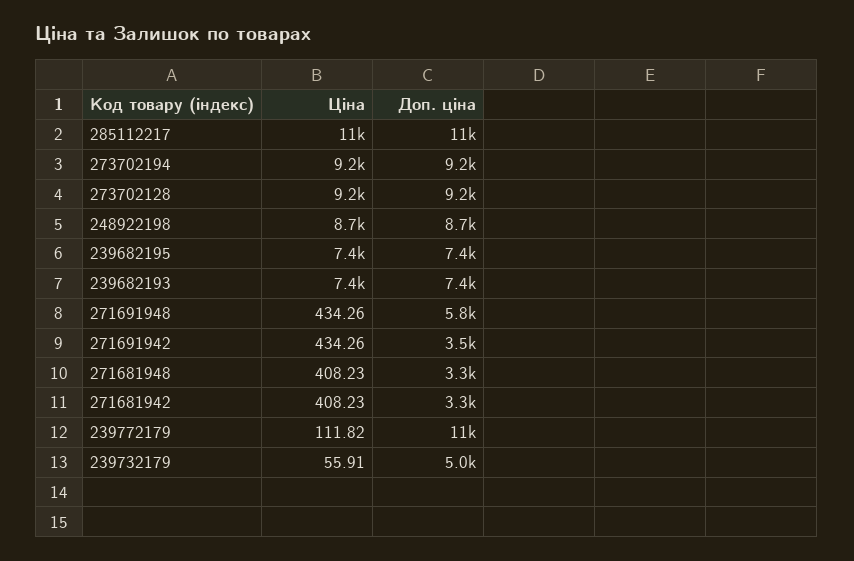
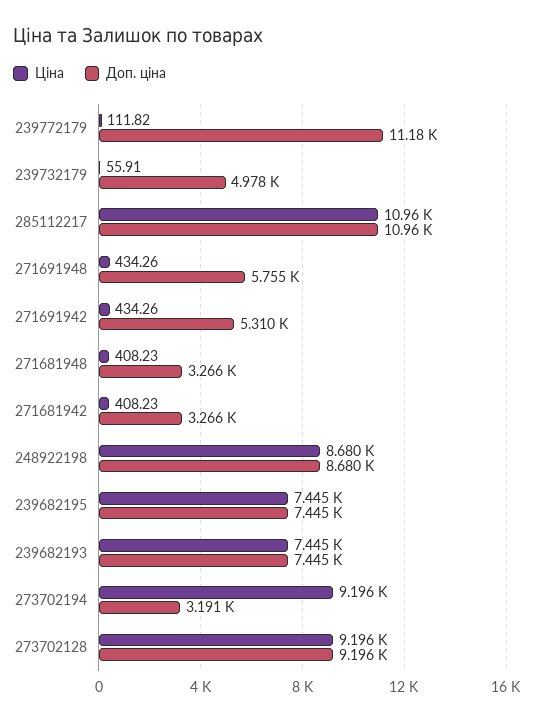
  {
    "Ціна": {
      "285112217": 10960,
      "273702194": 9196,
      "273702128": 9196,
      "248922198": 8680,
      "239682195": 7445,
      "239682193": 7445,
      "271691948": 434.26,
      "271691942": 434.26,
      "271681948": 408.23,
      "271681942": 408.23,
      "239772179": 111.82,
      "239732179": 55.91
    },
    "Доп. ціна": {
      "285112217": 10960,
-     "273702194": 9200,
+     "273702194": 3191,
      "273702128": 9196,
      "248922198": 8680,
      "239682195": 7445,
      "239682193": 7445,
      "271691948": 5755,
-     "271691942": 3500,
+     "271691942": 5310,
      "271681948": 3266,
      "271681942": 3266,
      "239772179": 11180,
      "239732179": 4978
    }
  }

